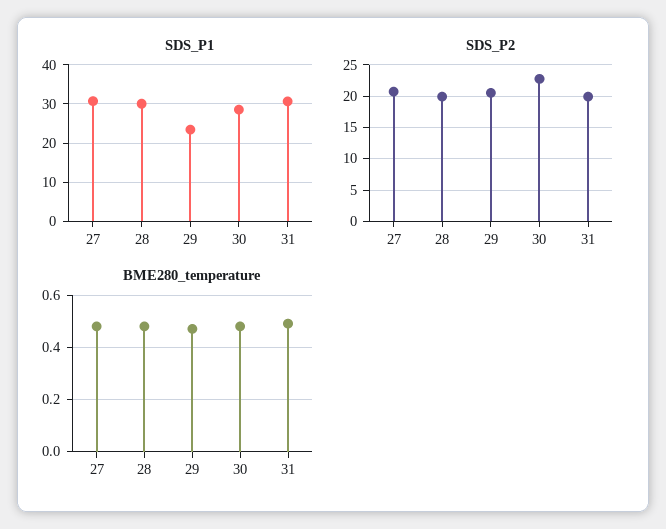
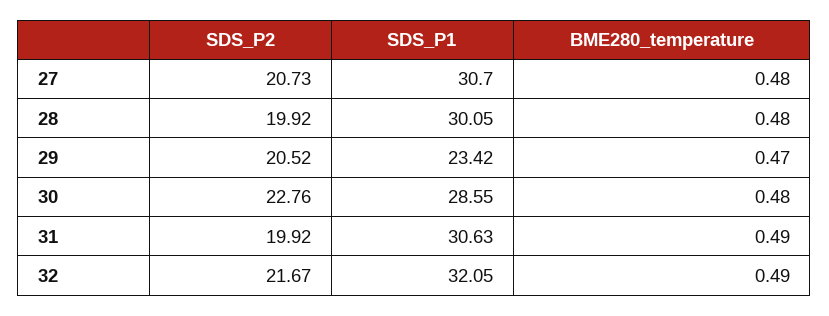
  {
    "SDS_P1": {
      "27": 30.7,
      "28": 30.05,
      "29": 23.42,
      "30": 28.55,
-     "31": 30.63
+     "31": 30.63,
+     "32": 32.05
    },
    "SDS_P2": {
      "27": 20.73,
      "28": 19.92,
      "29": 20.52,
      "30": 22.76,
-     "31": 19.92
+     "31": 19.92,
+     "32": 21.67
    },
    "BME280_temperature": {
      "27": 0.48,
      "28": 0.48,
      "29": 0.47,
      "30": 0.48,
-     "31": 0.49
+     "31": 0.49,
+     "32": 0.49
    }
  }

